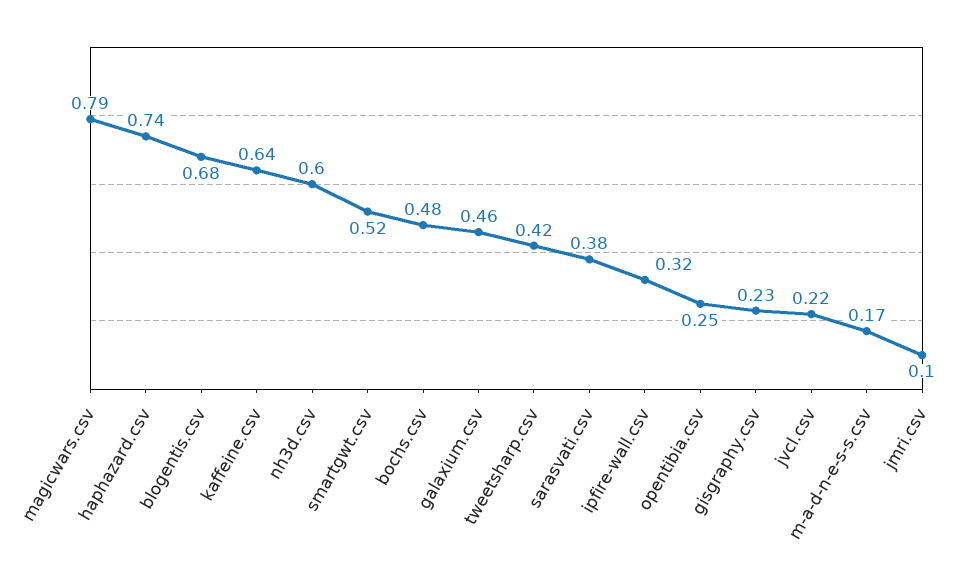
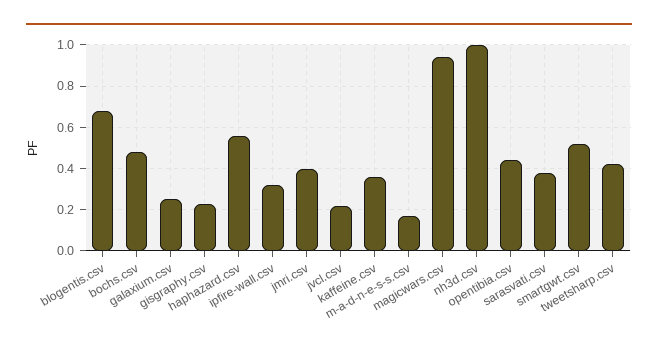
  {
-   "magicwars.csv": 0.79,
+   "magicwars.csv": 0.95,
-   "haphazard.csv": 0.74,
+   "haphazard.csv": 0.55,
    "blogentis.csv": 0.68,
-   "kaffeine.csv": 0.64,
+   "kaffeine.csv": 0.35,
-   "nh3d.csv": 0.6,
+   "nh3d.csv": 1,
    "smartgwt.csv": 0.52,
    "bochs.csv": 0.48,
-   "galaxium.csv": 0.46,
+   "galaxium.csv": 0.25,
    "tweetsharp.csv": 0.42,
    "sarasvati.csv": 0.38,
    "ipfire-wall.csv": 0.32,
-   "opentibia.csv": 0.25,
+   "opentibia.csv": 0.45,
    "gisgraphy.csv": 0.23,
    "jvcl.csv": 0.22,
    "m-a-d-n-e-s-s.csv": 0.17,
-   "jmri.csv": 0.1
+   "jmri.csv": 0.4
  }

